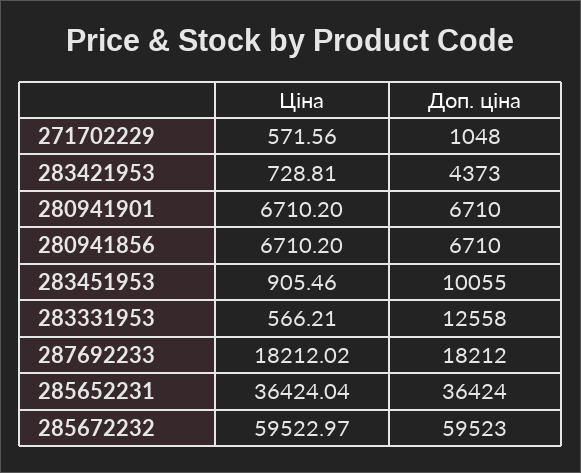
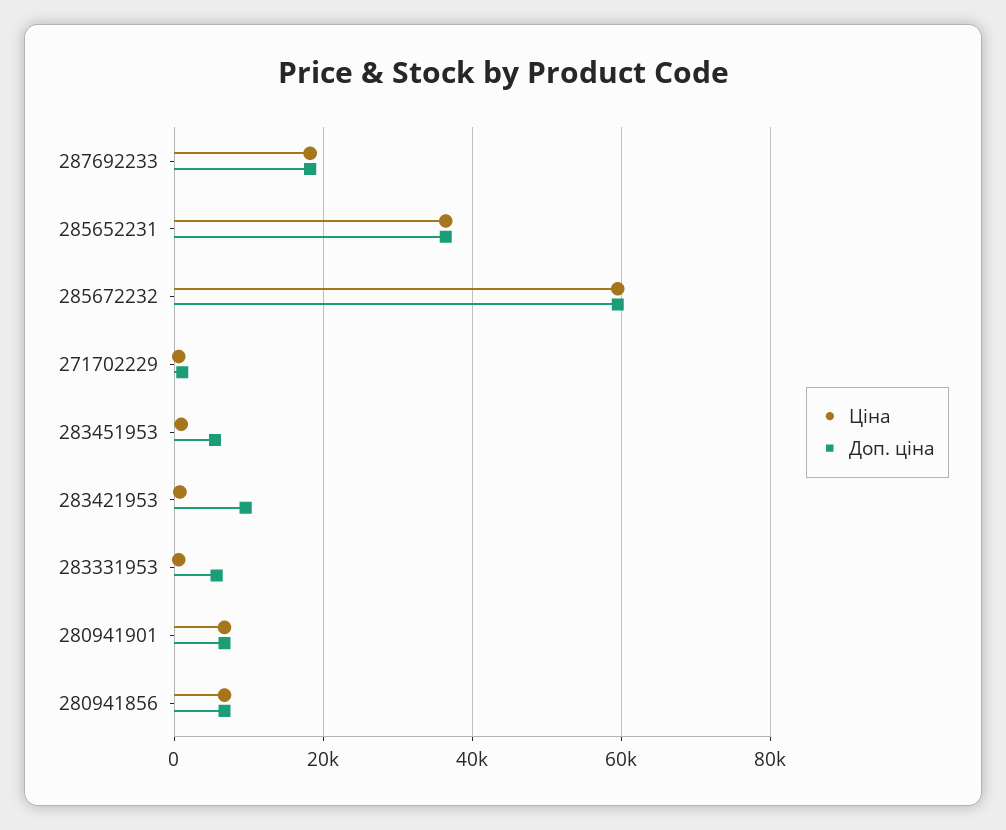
  {
    "Ціна": {
      "271702229": 571.56,
      "283421953": 728.81,
      "280941901": 6710.2,
      "280941856": 6710.2,
      "283451953": 905.46,
      "283331953": 566.21,
      "287692233": 18212.02,
      "285652231": 36424.04,
      "285672232": 59522.97
    },
    "Доп. ціна": {
      "271702229": 1048,
-     "283421953": 4373,
+     "283421953": 10000,
      "280941901": 6710,
      "280941856": 6710,
-     "283451953": 10055,
+     "283451953": 6000,
-     "283331953": 12558,
+     "283331953": 6000,
      "287692233": 18212,
      "285652231": 36424,
      "285672232": 59523
    }
  }

